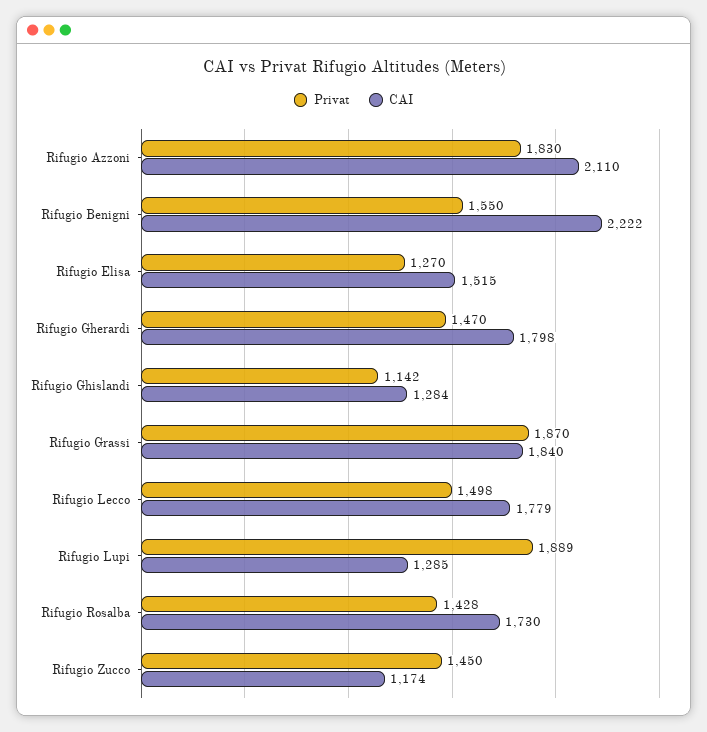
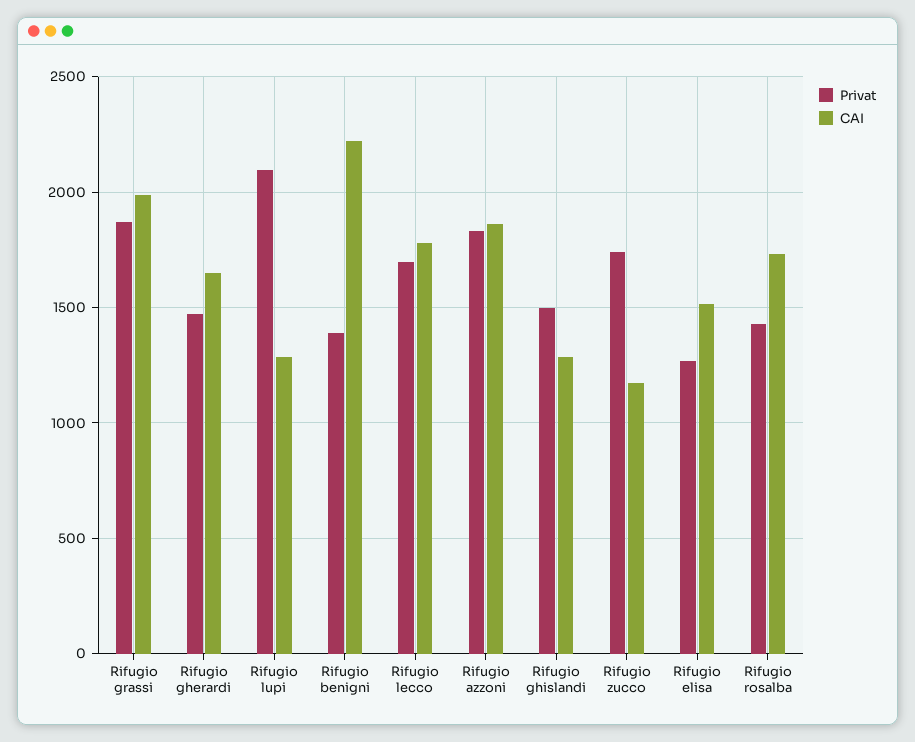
  {
    "Privat": {
      "Rifugio Azzoni": 1830,
-     "Rifugio Benigni": 1550,
+     "Rifugio Benigni": 1400,
      "Rifugio Elisa": 1270,
      "Rifugio Gherardi": 1470,
-     "Rifugio Ghislandi": 1142,
+     "Rifugio Ghislandi": 1500,
      "Rifugio Grassi": 1870,
-     "Rifugio Lecco": 1498,
+     "Rifugio Lecco": 1700,
-     "Rifugio Lupi": 1889,
+     "Rifugio Lupi": 2100,
      "Rifugio Rosalba": 1428,
-     "Rifugio Zucco": 1450
+     "Rifugio Zucco": 1750
    },
    "CAI": {
-     "Rifugio Azzoni": 2110,
+     "Rifugio Azzoni": 1850,
      "Rifugio Benigni": 2222,
      "Rifugio Elisa": 1515,
-     "Rifugio Gherardi": 1798,
+     "Rifugio Gherardi": 1650,
      "Rifugio Ghislandi": 1284,
-     "Rifugio Grassi": 1840,
+     "Rifugio Grassi": 2000,
      "Rifugio Lecco": 1779,
      "Rifugio Lupi": 1285,
      "Rifugio Rosalba": 1730,
      "Rifugio Zucco": 1174
    }
  }

